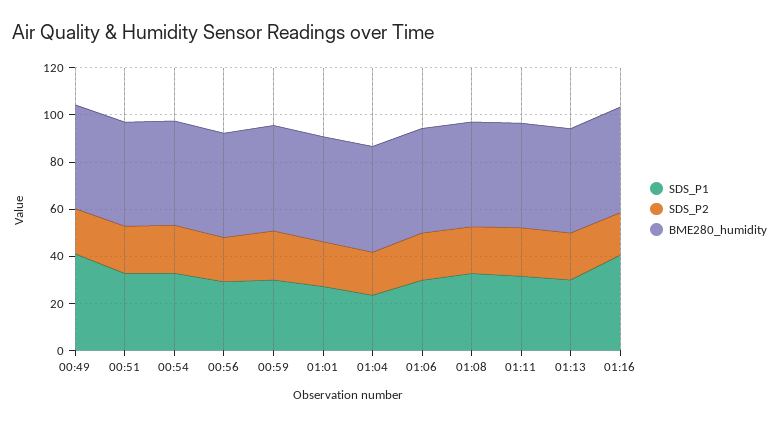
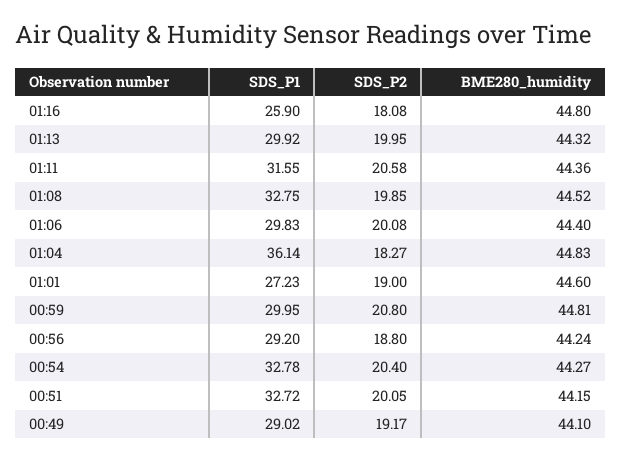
  {
    "SDS_P1": {
-     "00:49": 40,
+     "00:49": 29.02,
      "00:51": 32.72,
      "00:54": 32.78,
      "00:56": 29.2,
      "00:59": 29.95,
      "01:01": 27.23,
-     "01:04": 25,
+     "01:04": 36.14,
      "01:06": 29.83,
      "01:08": 32.75,
      "01:11": 31.55,
      "01:13": 29.92,
-     "01:16": 40
+     "01:16": 25.9
    },
    "SDS_P2": {
      "00:49": 19.17,
      "00:51": 20.05,
      "00:54": 20.4,
      "00:56": 18.8,
      "00:59": 20.8,
      "01:01": 19,
      "01:04": 18.27,
      "01:06": 20.08,
      "01:08": 19.85,
      "01:11": 20.58,
      "01:13": 19.95,
      "01:16": 18.08
    },
    "BME280_humidity": {
      "00:49": 44.1,
      "00:51": 44.15,
      "00:54": 44.27,
      "00:56": 44.24,
      "00:59": 44.81,
      "01:01": 44.6,
      "01:04": 44.83,
      "01:06": 44.4,
      "01:08": 44.52,
      "01:11": 44.36,
      "01:13": 44.32,
      "01:16": 44.8
    }
  }

